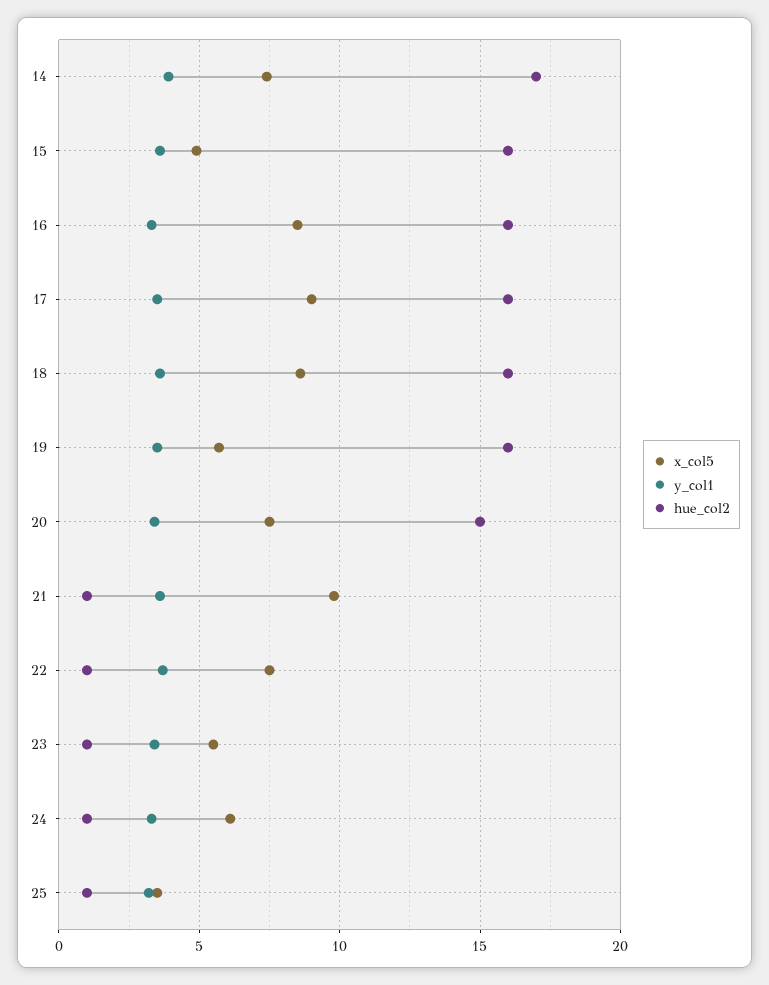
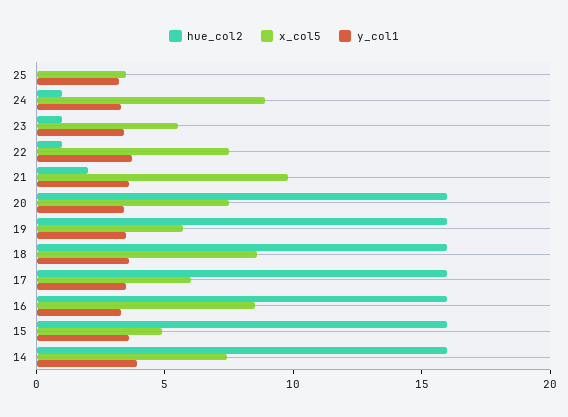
  {
    "x_col5": {
      "14": 7.5,
      "15": 5,
      "16": 8.5,
-     "17": 9,
+     "17": 6,
      "18": 8.5,
      "19": 5.5,
      "20": 7.5,
      "21": 10,
      "22": 7.5,
      "23": 5.5,
-     "24": 6,
+     "24": 9,
      "25": 3.5
    },
    "y_col1": {
      "14": 4,
      "15": 3.5,
      "16": 3.5,
      "17": 3.5,
      "18": 3.5,
      "19": 3.5,
      "20": 3.5,
      "21": 3.5,
      "22": 3.5,
      "23": 3.5,
      "24": 3.5,
      "25": 3
    },
    "hue_col2": {
-     "14": 17,
+     "14": 16,
      "15": 16,
      "16": 16,
      "17": 16,
      "18": 16,
      "19": 16,
-     "20": 15,
+     "20": 16,
-     "21": 1,
+     "21": 2,
      "22": 1,
      "23": 1,
      "24": 1,
-     "25": 1
+     "25": 0
    }
  }

